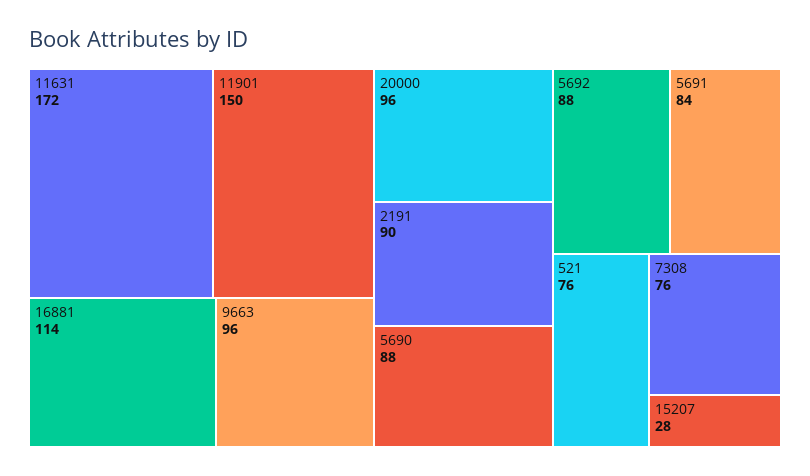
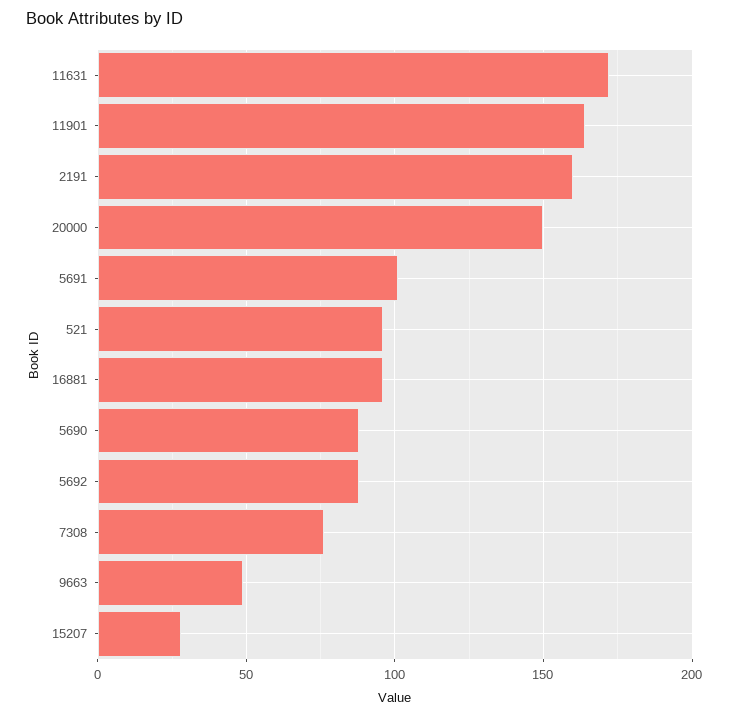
  {
    "11631": 172,
-   "11901": 150,
+   "11901": 165,
-   "16881": 114,
+   "16881": 95,
-   "9663": 96,
+   "9663": 50,
-   "20000": 96,
+   "20000": 150,
-   "2191": 90,
+   "2191": 160,
    "5690": 88,
    "5692": 88,
-   "5691": 84,
+   "5691": 100,
-   "521": 76,
+   "521": 95,
    "7308": 76,
    "15207": 28
  }

